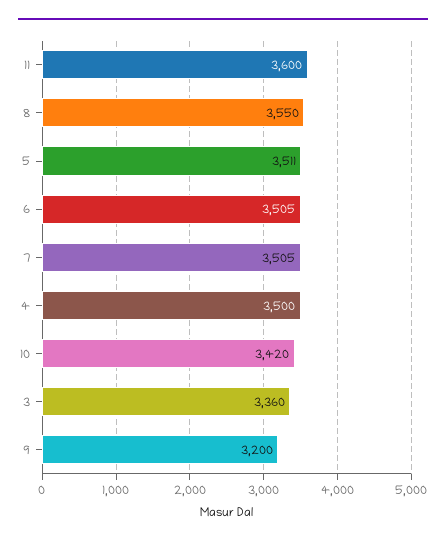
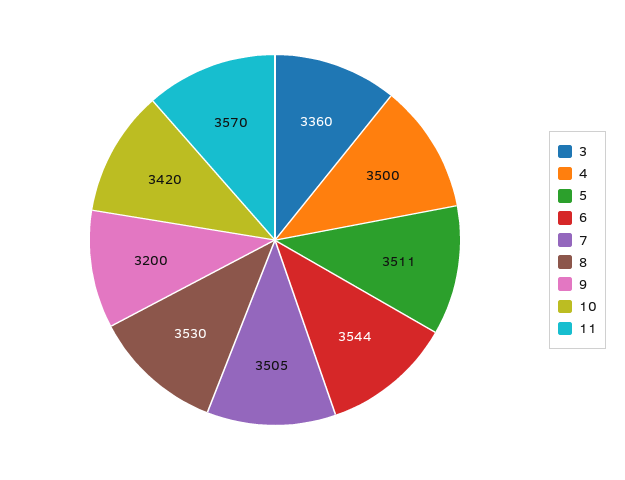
  {
-   "11": 3600,
+   "11": 3570,
-   "8": 3550,
+   "8": 3530,
    "5": 3511,
-   "6": 3505,
+   "6": 3544,
    "7": 3505,
    "4": 3500,
    "10": 3420,
    "3": 3360,
    "9": 3200
  }

